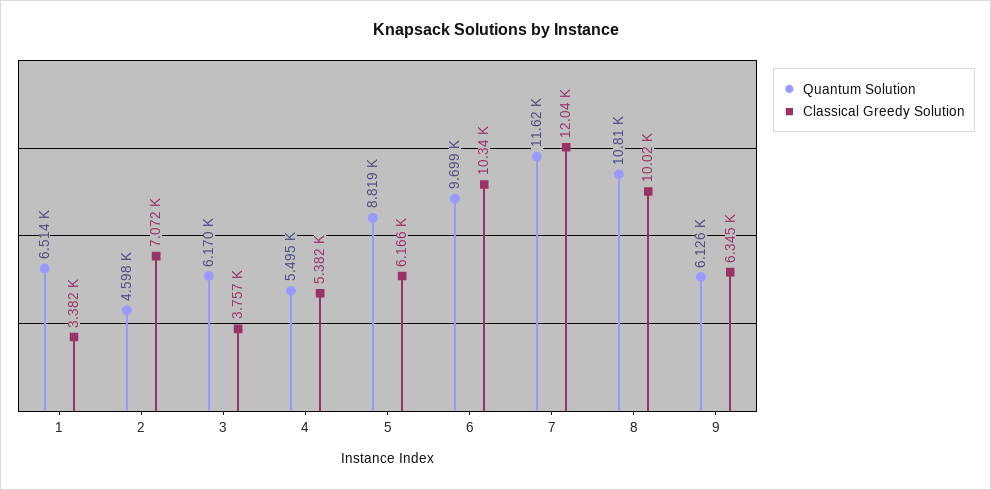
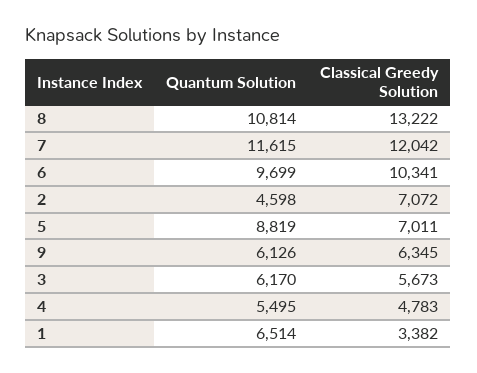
  {
    "Quantum Solution": {
      "1": 6514,
      "2": 4598,
      "3": 6170,
      "4": 5495,
      "5": 8819,
      "6": 9699,
      "7": 11615,
      "8": 10814,
      "9": 6126
    },
    "Classical Greedy Solution": {
      "1": 3382,
      "2": 7072,
-     "3": 3757,
+     "3": 5673,
-     "4": 5382,
+     "4": 4783,
-     "5": 6166,
+     "5": 7011,
      "6": 10341,
      "7": 12042,
-     "8": 10020,
+     "8": 13222,
      "9": 6345
    }
  }

